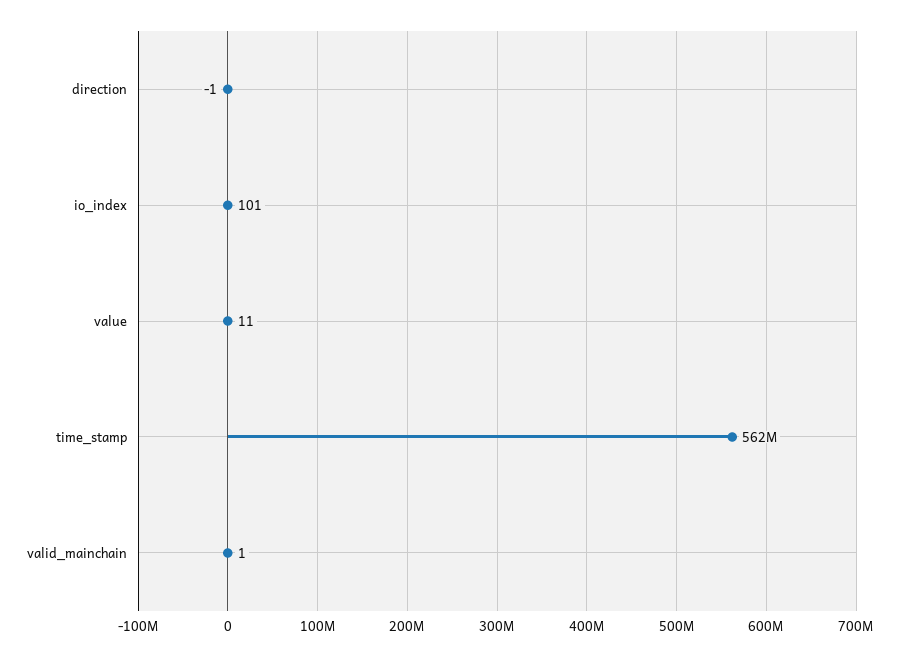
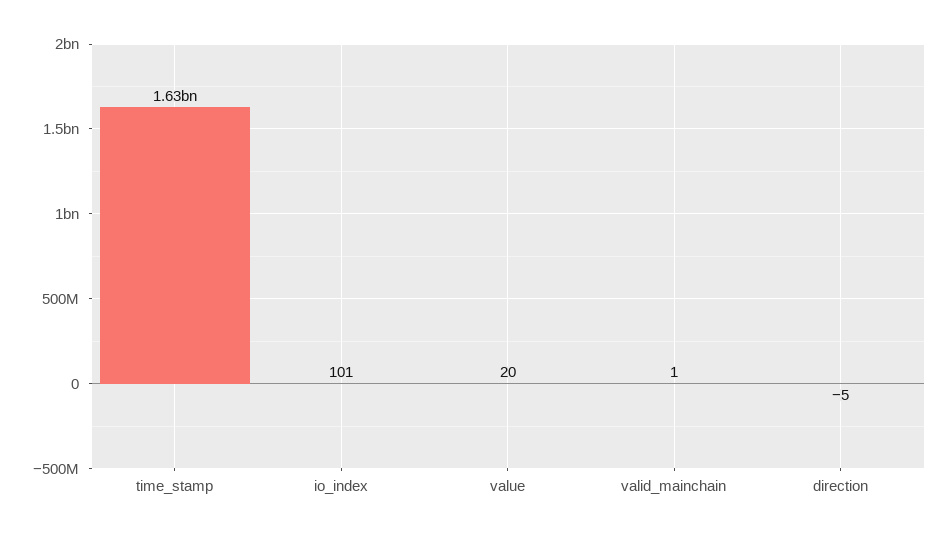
  {
-   "direction": -1,
+   "direction": -5,
    "io_index": 101,
-   "value": 11,
+   "value": 20,
-   "time_stamp": 562000000,
+   "time_stamp": 1630000000,
    "valid_mainchain": 1
  }

